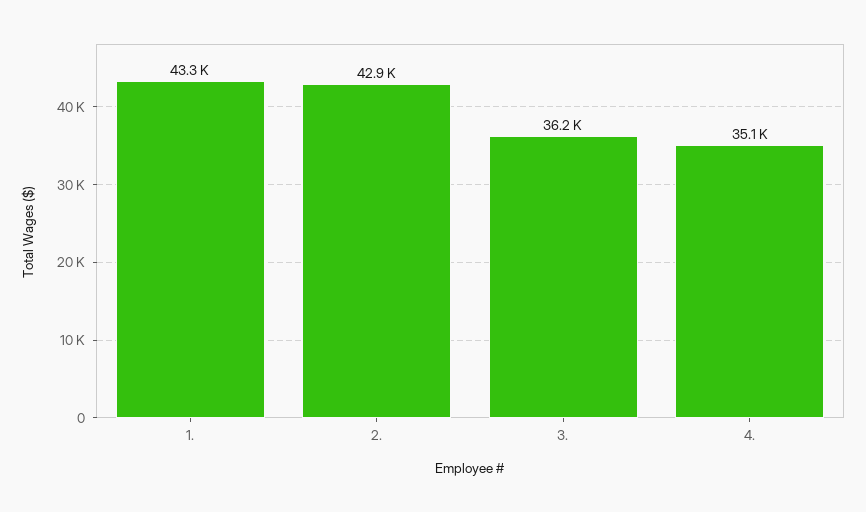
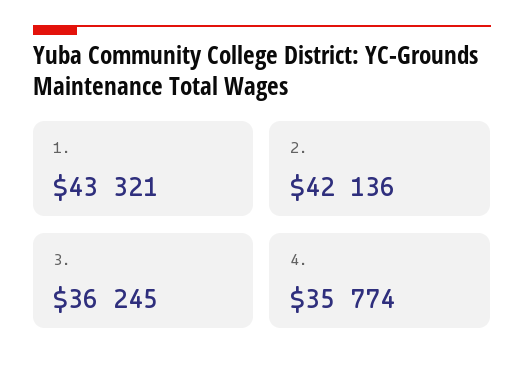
  {
    "1.": 43321,
-   "2.": 42900,
+   "2.": 42136,
    "3.": 36245,
-   "4.": 35100
+   "4.": 35774
  }

